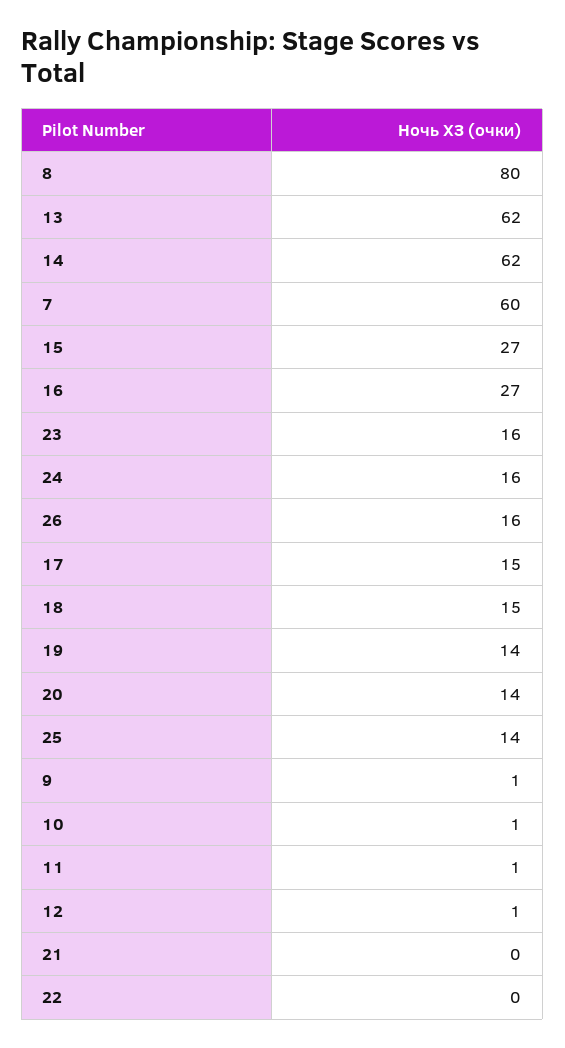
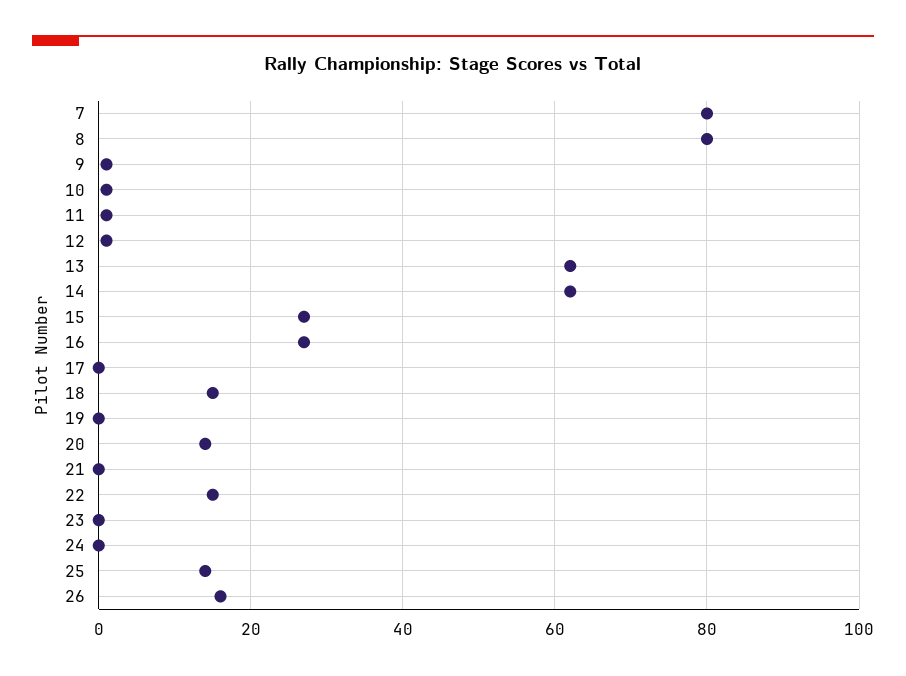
  {
    "8": 80,
    "13": 62,
    "14": 62,
-   "7": 60,
+   "7": 80,
    "15": 27,
    "16": 27,
-   "23": 16,
+   "23": 0,
-   "24": 16,
+   "24": 0,
    "26": 16,
-   "17": 15,
+   "17": 0,
    "18": 15,
-   "19": 14,
+   "19": 0,
    "20": 14,
    "25": 14,
    "9": 1,
    "10": 1,
    "11": 1,
    "12": 1,
    "21": 0,
-   "22": 0
+   "22": 15
  }

